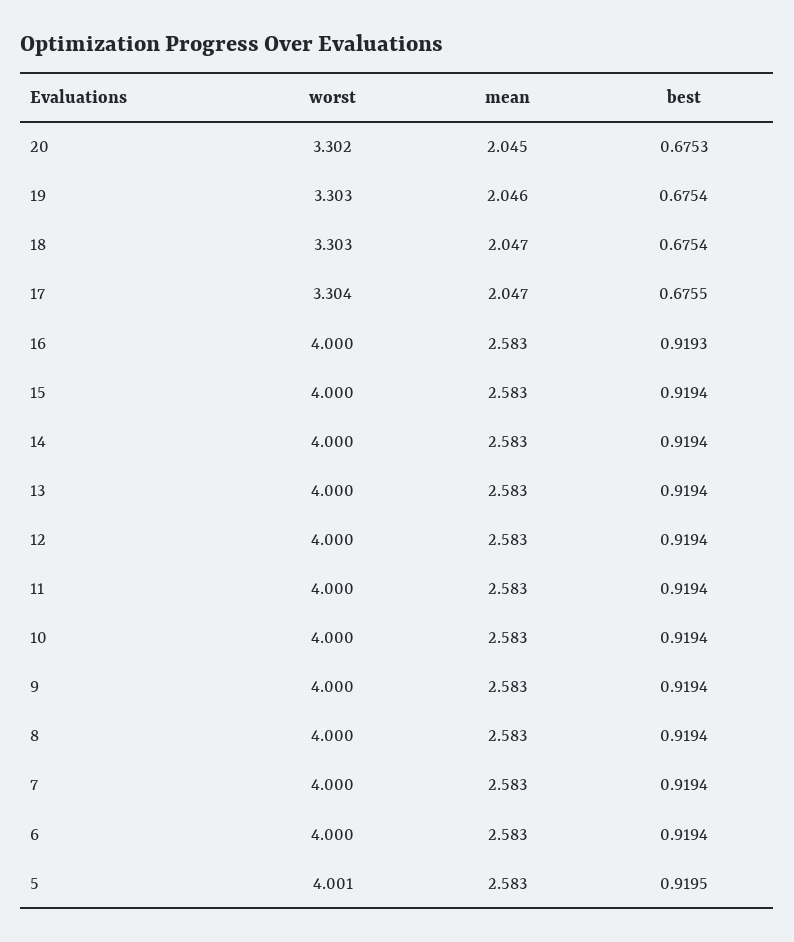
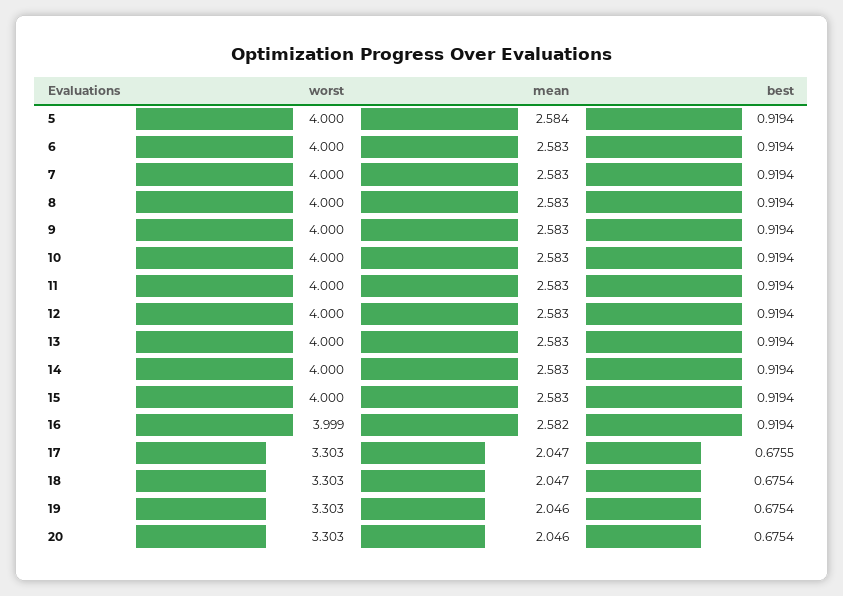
  {
    "worst": {
-     "20": 3.302,
+     "20": 3.303,
      "19": 3.303,
      "18": 3.303,
-     "17": 3.304,
+     "17": 3.303,
-     "16": 4,
+     "16": 3.999,
      "15": 4,
      "14": 4,
      "13": 4,
      "12": 4,
      "11": 4,
      "10": 4,
      "9": 4,
      "8": 4,
      "7": 4,
      "6": 4,
-     "5": 4.001
+     "5": 4
    },
    "mean": {
-     "20": 2.045,
+     "20": 2.046,
      "19": 2.046,
      "18": 2.047,
      "17": 2.047,
-     "16": 2.583,
+     "16": 2.582,
      "15": 2.583,
      "14": 2.583,
      "13": 2.583,
      "12": 2.583,
      "11": 2.583,
      "10": 2.583,
      "9": 2.583,
      "8": 2.583,
      "7": 2.583,
      "6": 2.583,
-     "5": 2.583
+     "5": 2.584
    },
    "best": {
-     "20": 0.6753,
+     "20": 0.6754,
      "19": 0.6754,
      "18": 0.6754,
      "17": 0.6755,
-     "16": 0.9193,
+     "16": 0.9194,
      "15": 0.9194,
      "14": 0.9194,
      "13": 0.9194,
      "12": 0.9194,
      "11": 0.9194,
      "10": 0.9194,
      "9": 0.9194,
      "8": 0.9194,
      "7": 0.9194,
      "6": 0.9194,
-     "5": 0.9195
+     "5": 0.9194
    }
  }

